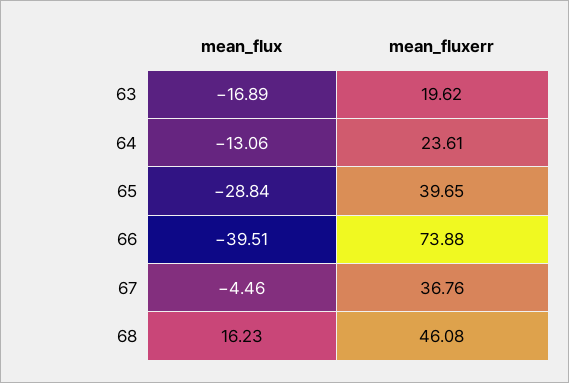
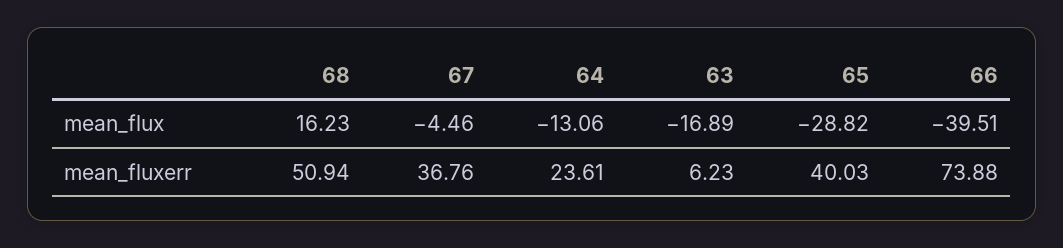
  {
    "mean_flux": {
      "63": -16.89,
      "64": -13.06,
-     "65": -28.84,
+     "65": -28.82,
      "66": -39.51,
      "67": -4.46,
      "68": 16.23
    },
    "mean_fluxerr": {
-     "63": 19.62,
+     "63": 6.23,
      "64": 23.61,
-     "65": 39.65,
+     "65": 40.03,
      "66": 73.88,
      "67": 36.76,
-     "68": 46.08
+     "68": 50.94
    }
  }

